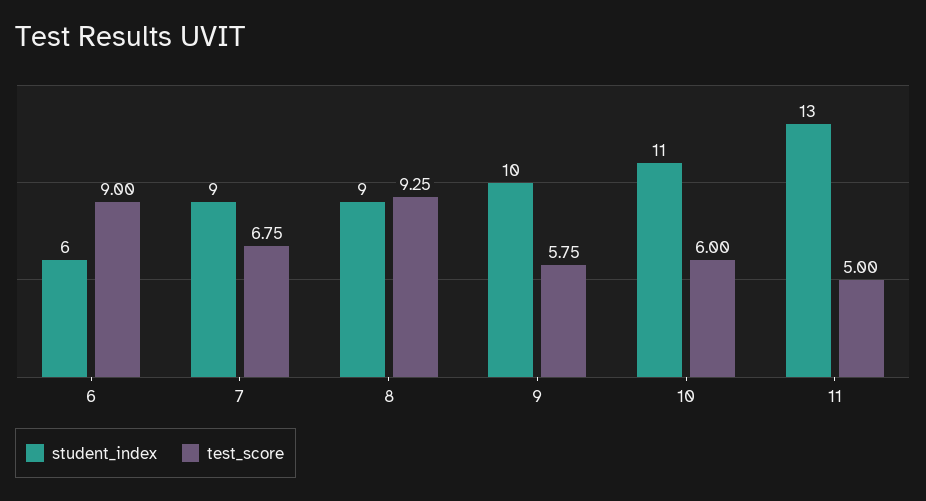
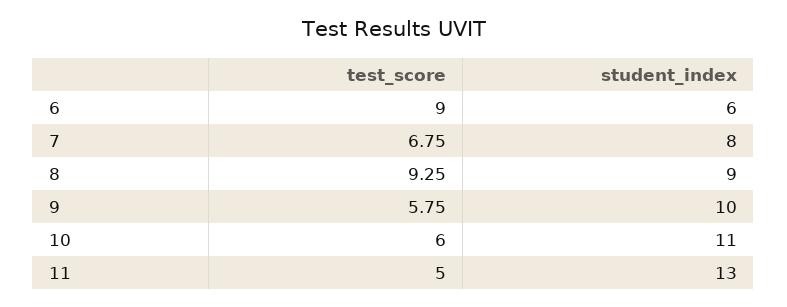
  {
    "student_index": {
      "6": 6,
-     "7": 9,
+     "7": 8,
      "8": 9,
      "9": 10,
      "10": 11,
      "11": 13
    },
    "test_score": {
      "6": 9,
      "7": 6.75,
      "8": 9.25,
      "9": 5.75,
      "10": 6,
      "11": 5
    }
  }

